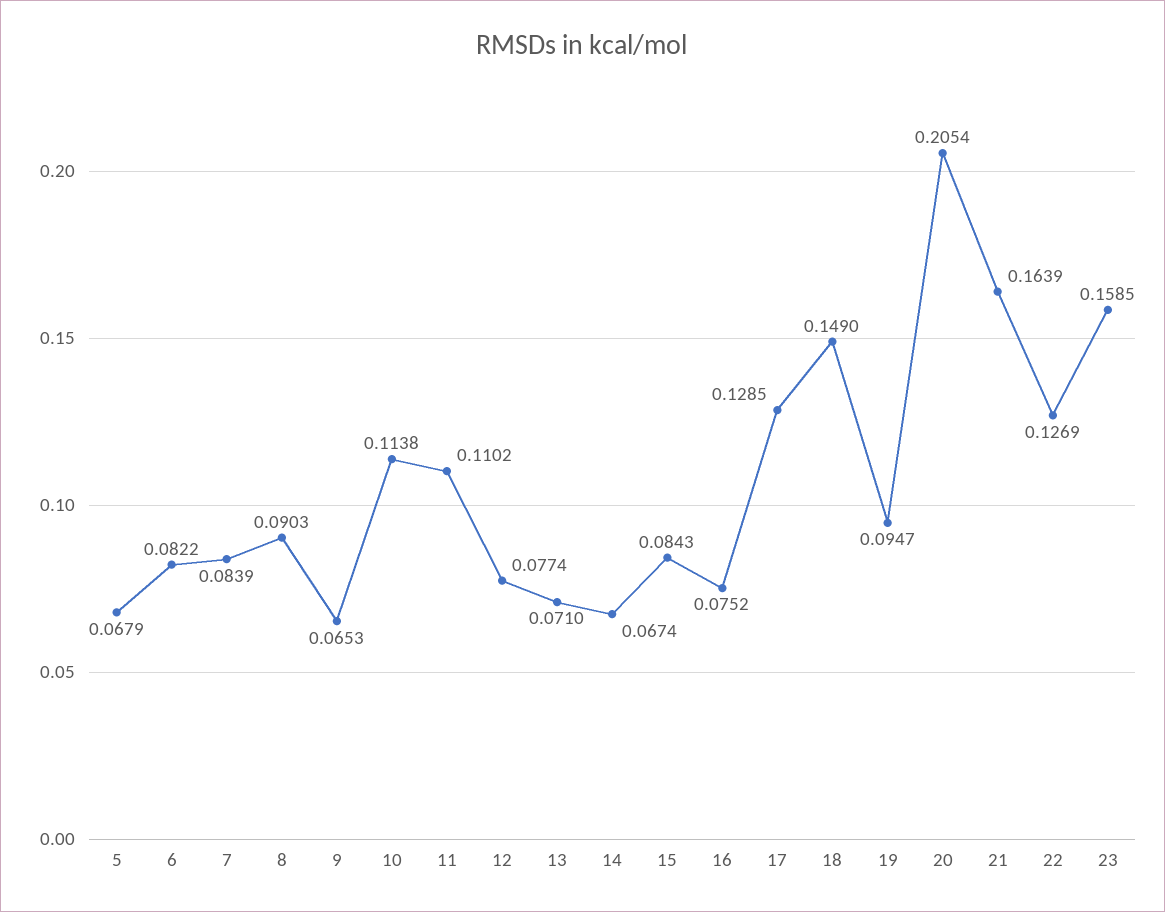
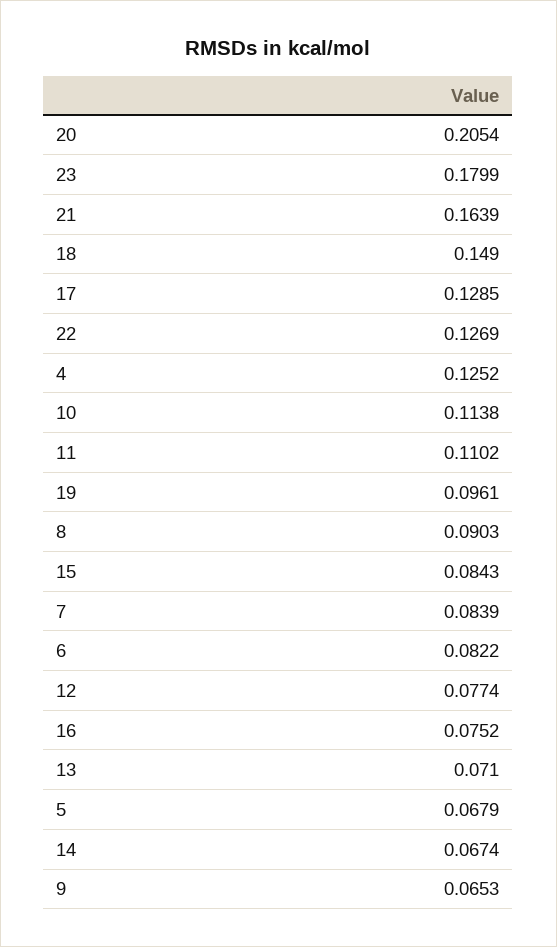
  {
    "5": 0.0679,
    "6": 0.0822,
    "7": 0.0839,
    "8": 0.0903,
    "9": 0.0653,
    "10": 0.1138,
    "11": 0.1102,
    "12": 0.0774,
    "13": 0.071,
    "14": 0.0674,
    "15": 0.0843,
    "16": 0.0752,
    "17": 0.1285,
    "18": 0.149,
-   "19": 0.0947,
+   "19": 0.0961,
    "20": 0.2054,
    "21": 0.1639,
    "22": 0.1269,
-   "23": 0.1585
+   "23": 0.1799,
+   "4": 0.1252
  }

